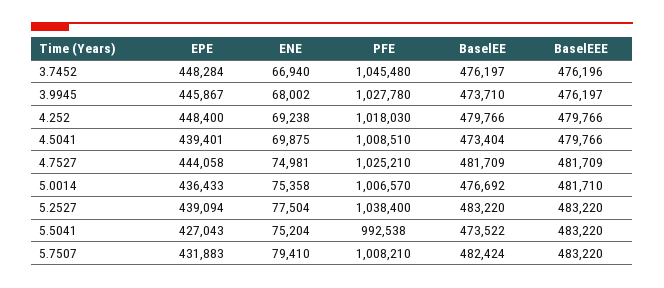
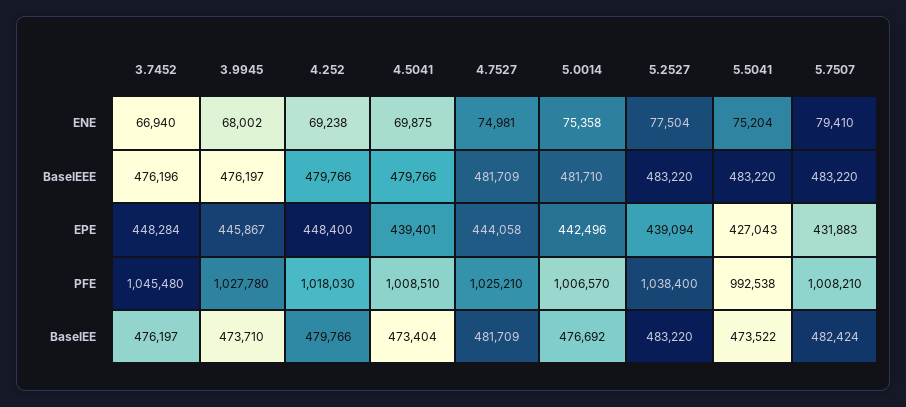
  {
    "EPE": {
      "3.7452": 448284,
      "3.9945": 445867,
      "4.252": 448400,
      "4.5041": 439401,
      "4.7527": 444058,
-     "5.0014": 436433,
+     "5.0014": 442496,
      "5.2527": 439094,
      "5.5041": 427043,
      "5.7507": 431883
    },
    "ENE": {
      "3.7452": 66940,
      "3.9945": 68002,
      "4.252": 69238,
      "4.5041": 69875,
      "4.7527": 74981,
      "5.0014": 75358,
      "5.2527": 77504,
      "5.5041": 75204,
      "5.7507": 79410
    },
    "PFE": {
      "3.7452": 1045480,
      "3.9945": 1027780,
      "4.252": 1018030,
      "4.5041": 1008510,
      "4.7527": 1025210,
      "5.0014": 1006570,
      "5.2527": 1038400,
      "5.5041": 992538,
      "5.7507": 1008210
    },
    "BaselEE": {
      "3.7452": 476197,
      "3.9945": 473710,
      "4.252": 479766,
      "4.5041": 473404,
      "4.7527": 481709,
      "5.0014": 476692,
      "5.2527": 483220,
      "5.5041": 473522,
      "5.7507": 482424
    },
    "BaselEEE": {
      "3.7452": 476196,
      "3.9945": 476197,
      "4.252": 479766,
      "4.5041": 479766,
      "4.7527": 481709,
      "5.0014": 481710,
      "5.2527": 483220,
      "5.5041": 483220,
      "5.7507": 483220
    }
  }

